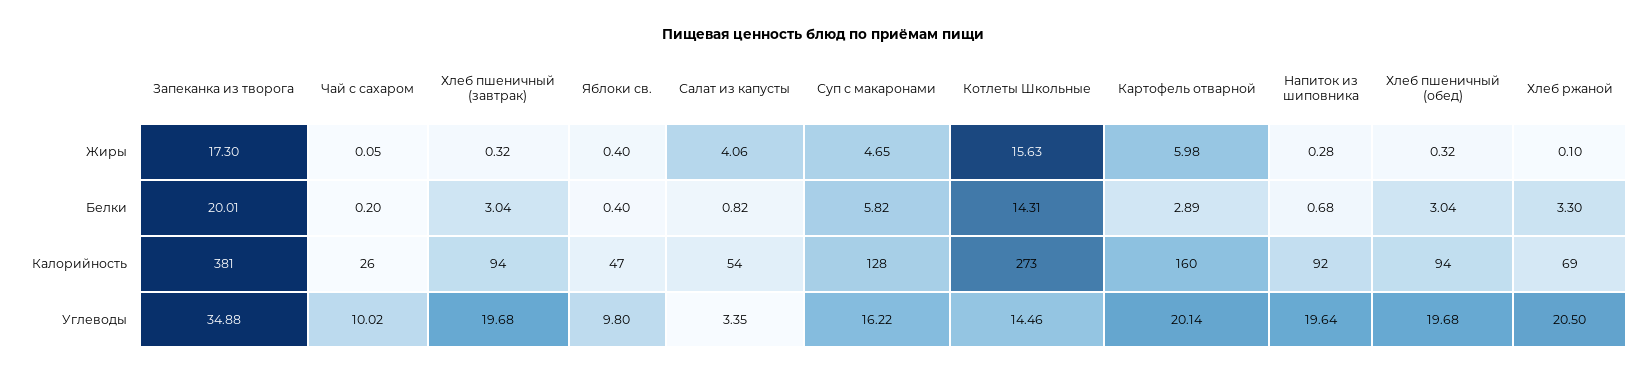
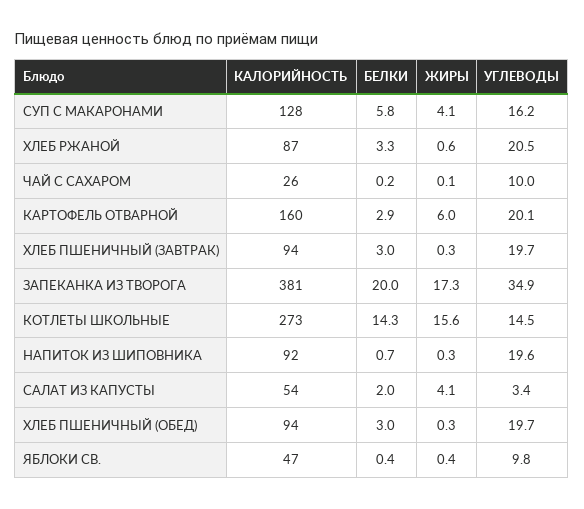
  {
    "Запеканка из творога": {
      "Жиры": 17.3,
      "Белки": 20.01,
      "Калорийность": 381,
      "Углеводы": 34.88
    },
    "Чай с сахаром": {
      "Жиры": 0.05,
      "Белки": 0.2,
      "Калорийность": 26,
      "Углеводы": 10.02
    },
    "Хлеб пшеничный (завтрак)": {
      "Жиры": 0.32,
      "Белки": 3.04,
      "Калорийность": 94,
      "Углеводы": 19.68
    },
    "Яблоки св.": {
      "Жиры": 0.4,
      "Белки": 0.4,
      "Калорийность": 47,
      "Углеводы": 9.8
    },
    "Салат из капусты": {
      "Жиры": 4.06,
-     "Белки": 0.82,
+     "Белки": 2,
      "Калорийность": 54,
      "Углеводы": 3.35
    },
    "Суп с макаронами": {
-     "Жиры": 4.65,
+     "Жиры": 4.1,
      "Белки": 5.82,
      "Калорийность": 128,
      "Углеводы": 16.22
    },
    "Котлеты Школьные": {
      "Жиры": 15.63,
      "Белки": 14.31,
      "Калорийность": 273,
      "Углеводы": 14.46
    },
    "Картофель отварной": {
      "Жиры": 5.98,
      "Белки": 2.89,
      "Калорийность": 160,
      "Углеводы": 20.14
    },
    "Напиток из шиповника": {
      "Жиры": 0.28,
      "Белки": 0.68,
      "Калорийность": 92,
      "Углеводы": 19.64
    },
    "Хлеб пшеничный (обед)": {
      "Жиры": 0.32,
      "Белки": 3.04,
      "Калорийность": 94,
      "Углеводы": 19.68
    },
    "Хлеб ржаной": {
-     "Жиры": 0.1,
+     "Жиры": 0.6,
      "Белки": 3.3,
-     "Калорийность": 69,
+     "Калорийность": 87,
      "Углеводы": 20.5
    }
  }

